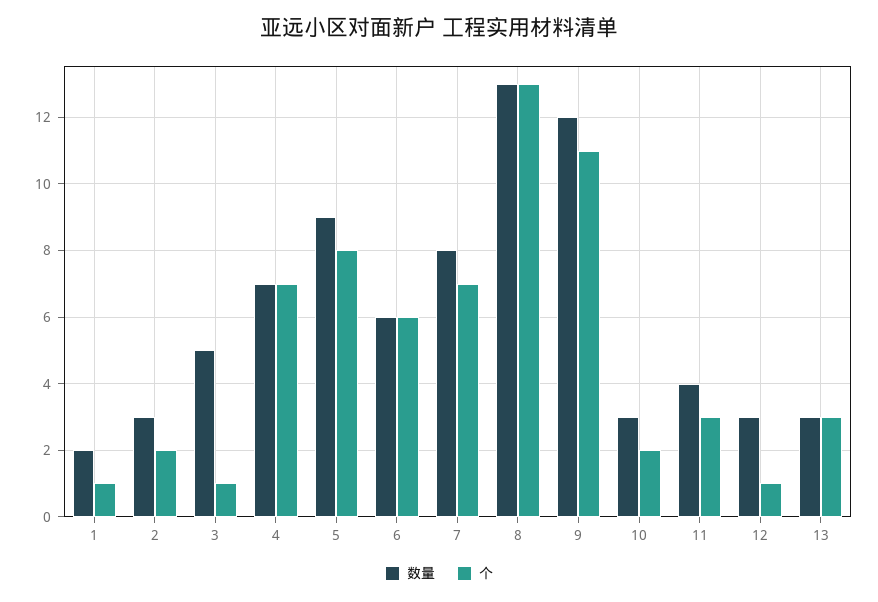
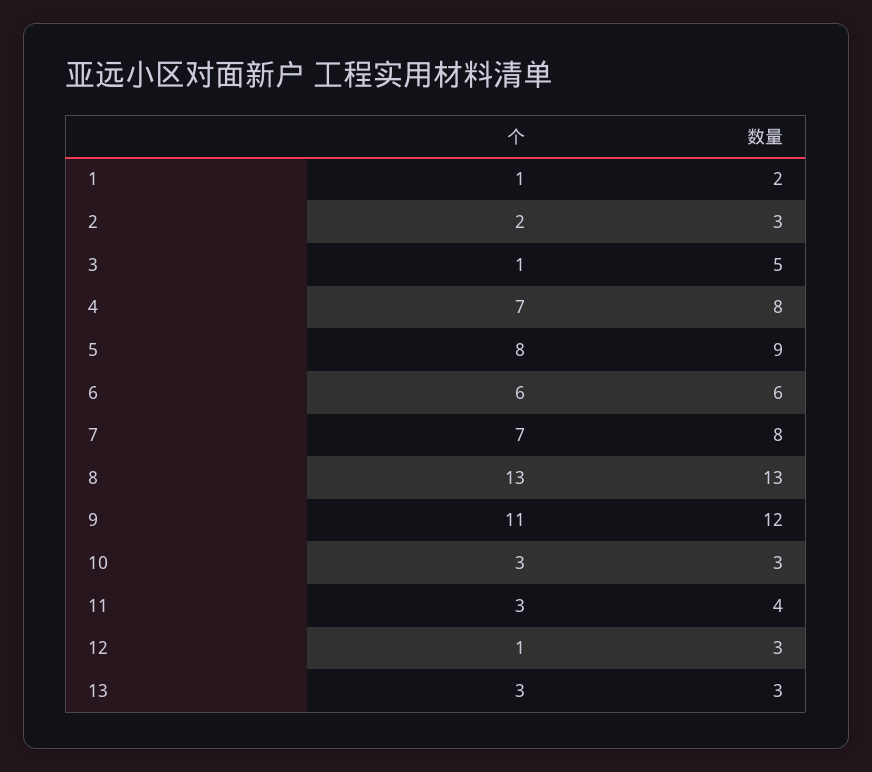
  {
    "数量": {
      "1": 2,
      "2": 3,
      "3": 5,
-     "4": 7,
+     "4": 8,
      "5": 9,
      "6": 6,
      "7": 8,
      "8": 13,
      "9": 12,
      "10": 3,
      "11": 4,
      "12": 3,
      "13": 3
    },
    "个": {
      "1": 1,
      "2": 2,
      "3": 1,
      "4": 7,
      "5": 8,
      "6": 6,
      "7": 7,
      "8": 13,
      "9": 11,
-     "10": 2,
+     "10": 3,
      "11": 3,
      "12": 1,
      "13": 3
    }
  }

